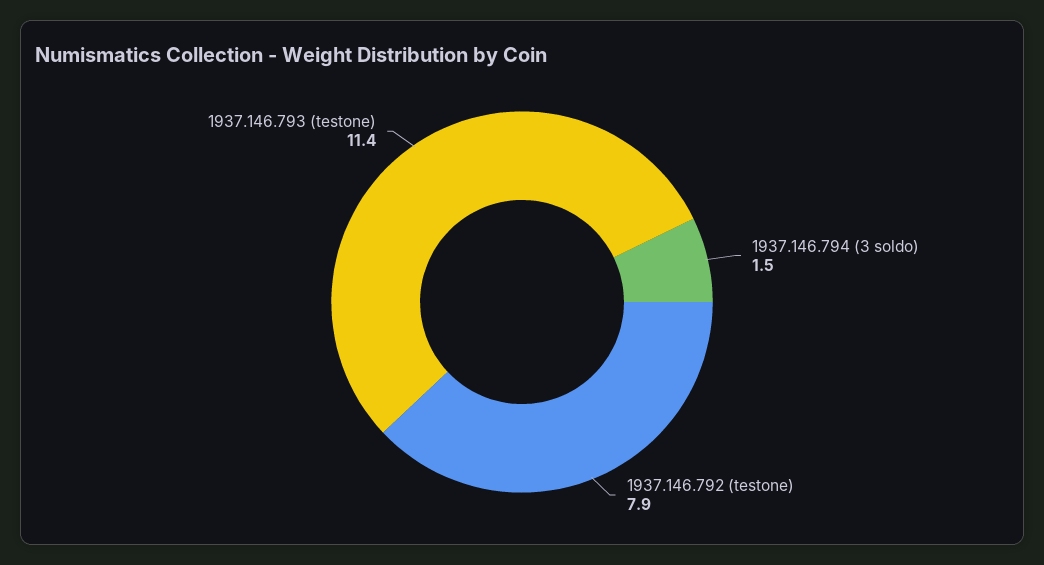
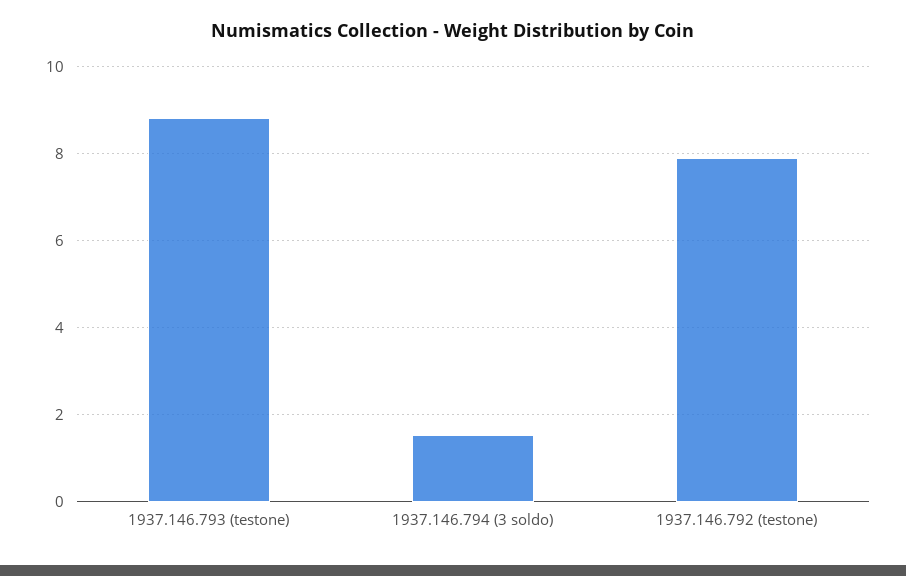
  {
    "1937.146.794 (3 soldo)": 1.5,
    "1937.146.792 (testone)": 7.9,
-   "1937.146.793 (testone)": 11.4
+   "1937.146.793 (testone)": 8.8
  }

